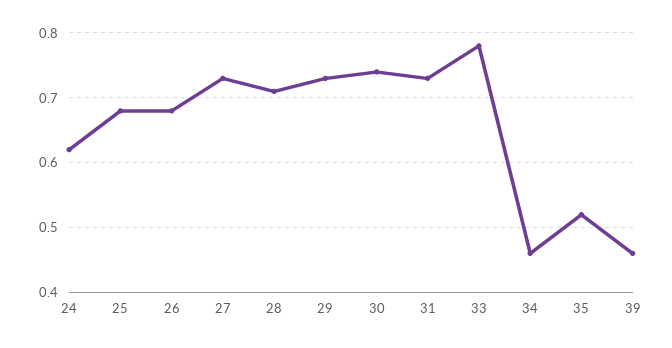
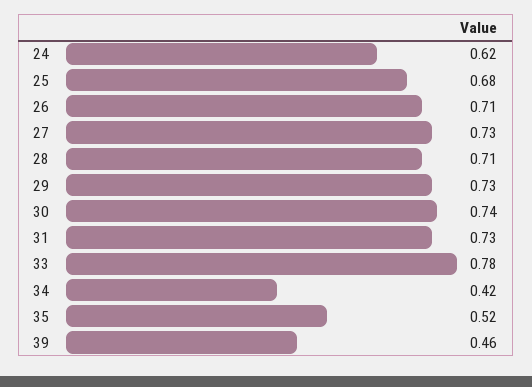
  {
    "24": 0.62,
    "25": 0.68,
-   "26": 0.68,
+   "26": 0.71,
    "27": 0.73,
    "28": 0.71,
    "29": 0.73,
    "30": 0.74,
    "31": 0.73,
    "33": 0.78,
-   "34": 0.46,
+   "34": 0.42,
    "35": 0.52,
    "39": 0.46
  }

